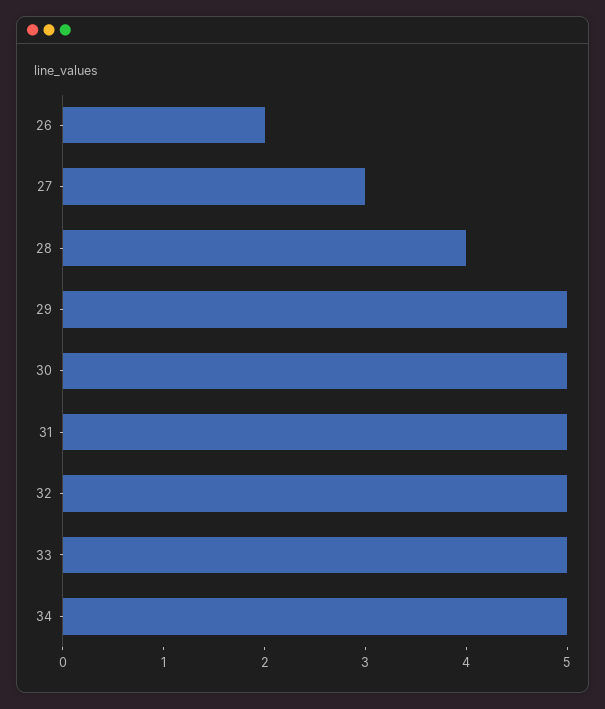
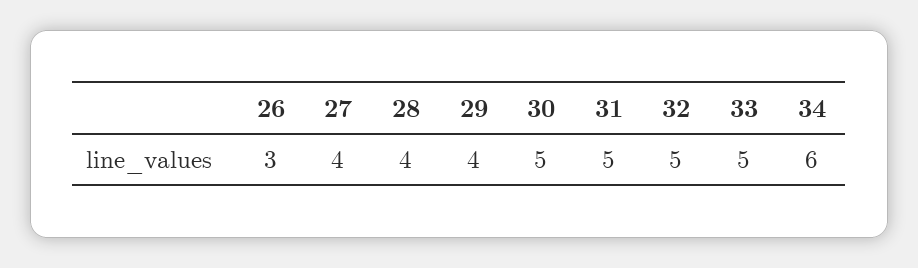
  {
-   "26": 2,
+   "26": 3,
-   "27": 3,
+   "27": 4,
    "28": 4,
-   "29": 5,
+   "29": 4,
    "30": 5,
    "31": 5,
    "32": 5,
    "33": 5,
-   "34": 5
+   "34": 6
  }

